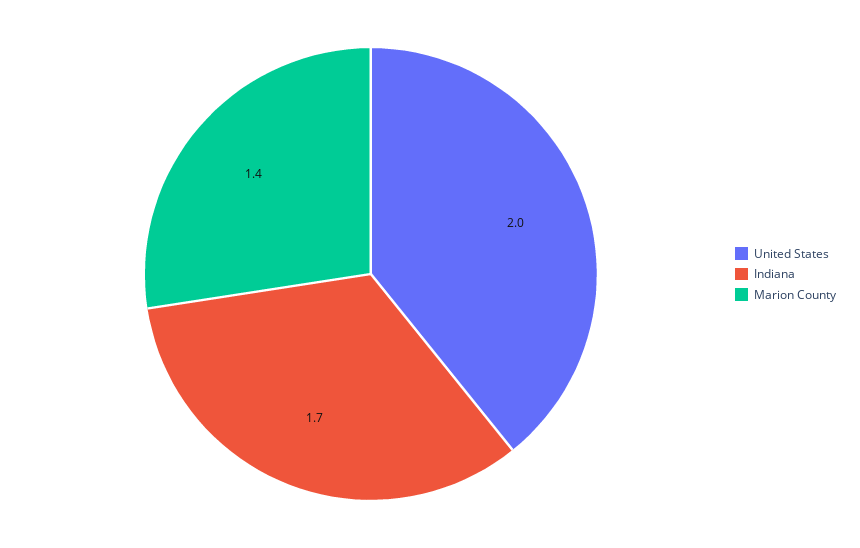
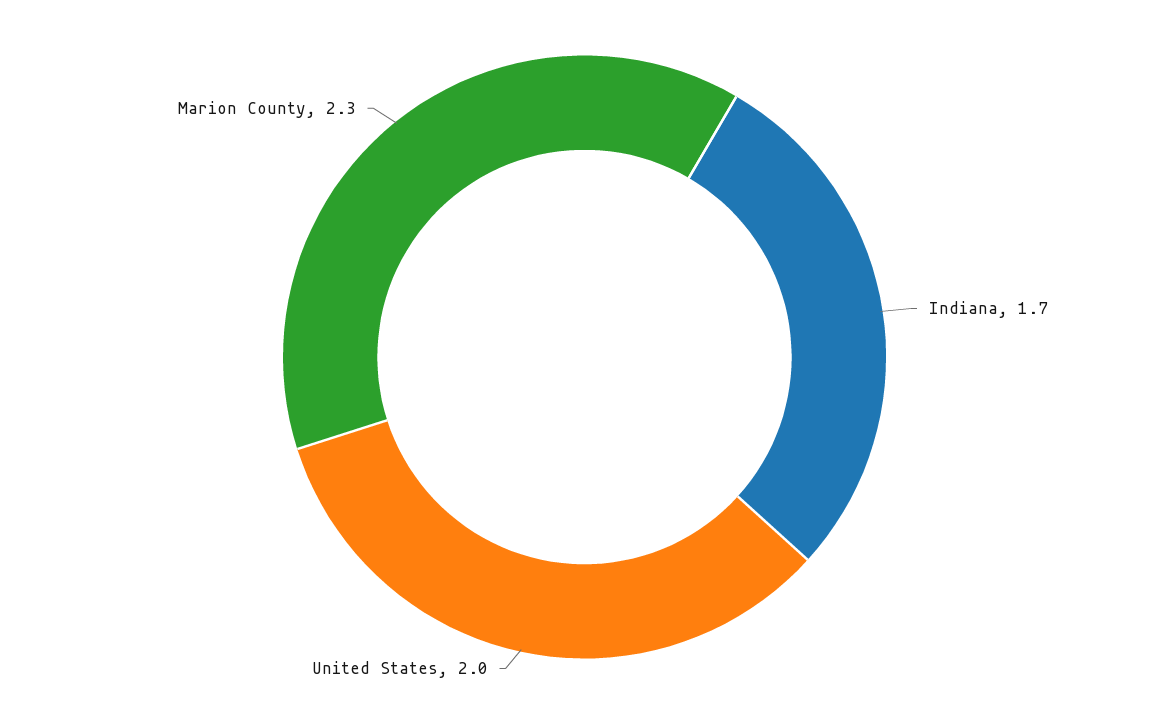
  {
    "United States": 2,
    "Indiana": 1.7,
-   "Marion County": 1.4
+   "Marion County": 2.3
  }

